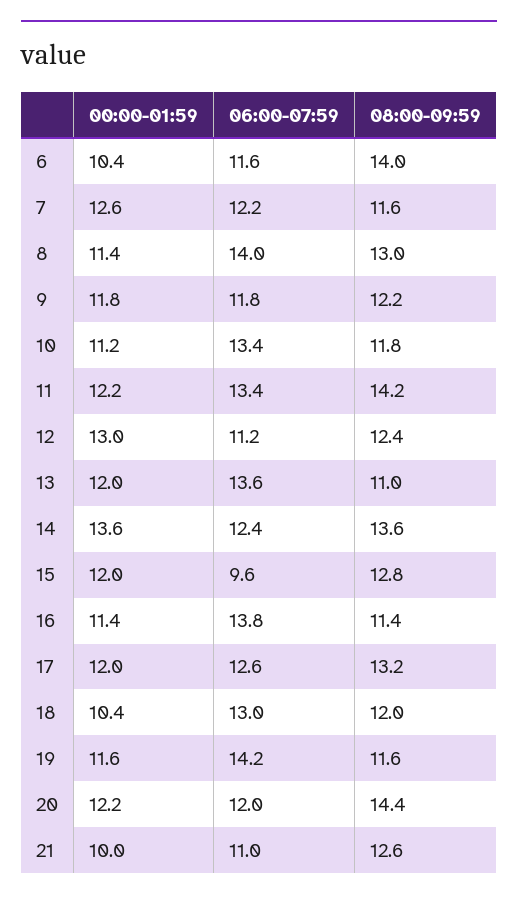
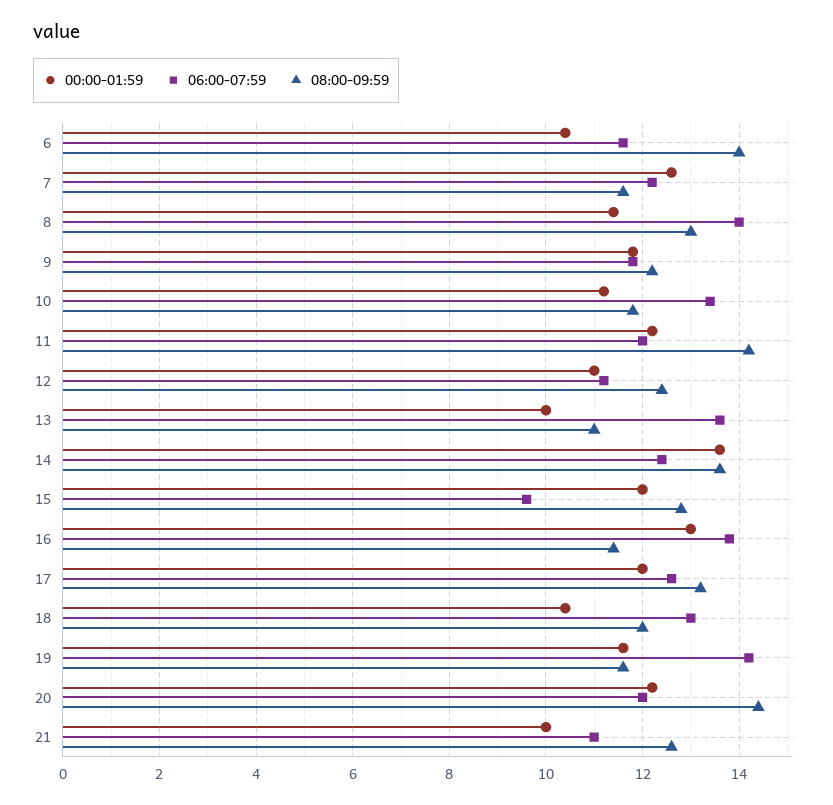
  {
    "00:00-01:59": {
      "6": 10.4,
      "7": 12.6,
      "8": 11.4,
      "9": 11.8,
      "10": 11.2,
      "11": 12.2,
-     "12": 13,
+     "12": 11,
-     "13": 12,
+     "13": 10,
      "14": 13.6,
      "15": 12,
-     "16": 11.4,
+     "16": 13,
      "17": 12,
      "18": 10.4,
      "19": 11.6,
      "20": 12.2,
      "21": 10
    },
    "06:00-07:59": {
      "6": 11.6,
      "7": 12.2,
      "8": 14,
      "9": 11.8,
      "10": 13.4,
-     "11": 13.4,
+     "11": 12,
      "12": 11.2,
      "13": 13.6,
      "14": 12.4,
      "15": 9.6,
      "16": 13.8,
      "17": 12.6,
      "18": 13,
      "19": 14.2,
      "20": 12,
      "21": 11
    },
    "08:00-09:59": {
      "6": 14,
      "7": 11.6,
      "8": 13,
      "9": 12.2,
      "10": 11.8,
      "11": 14.2,
      "12": 12.4,
      "13": 11,
      "14": 13.6,
      "15": 12.8,
      "16": 11.4,
      "17": 13.2,
      "18": 12,
      "19": 11.6,
      "20": 14.4,
      "21": 12.6
    }
  }

